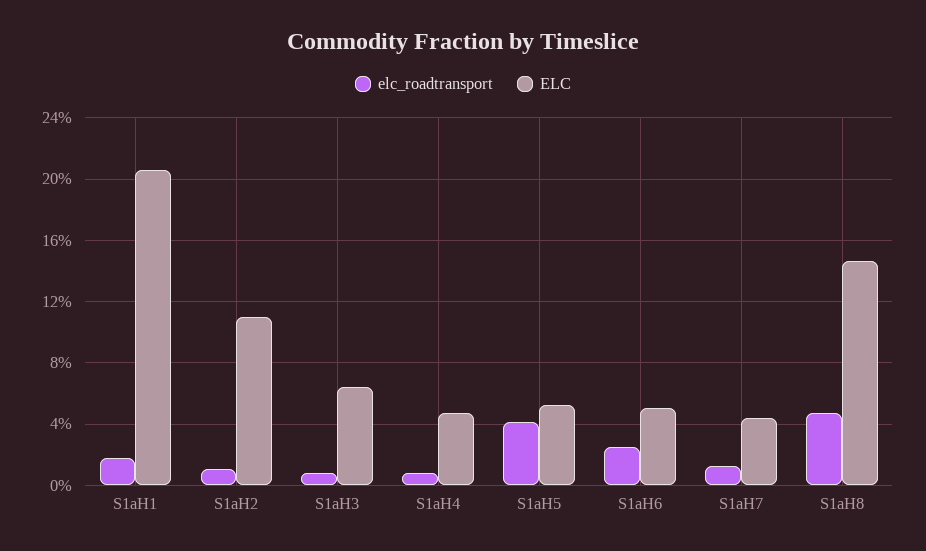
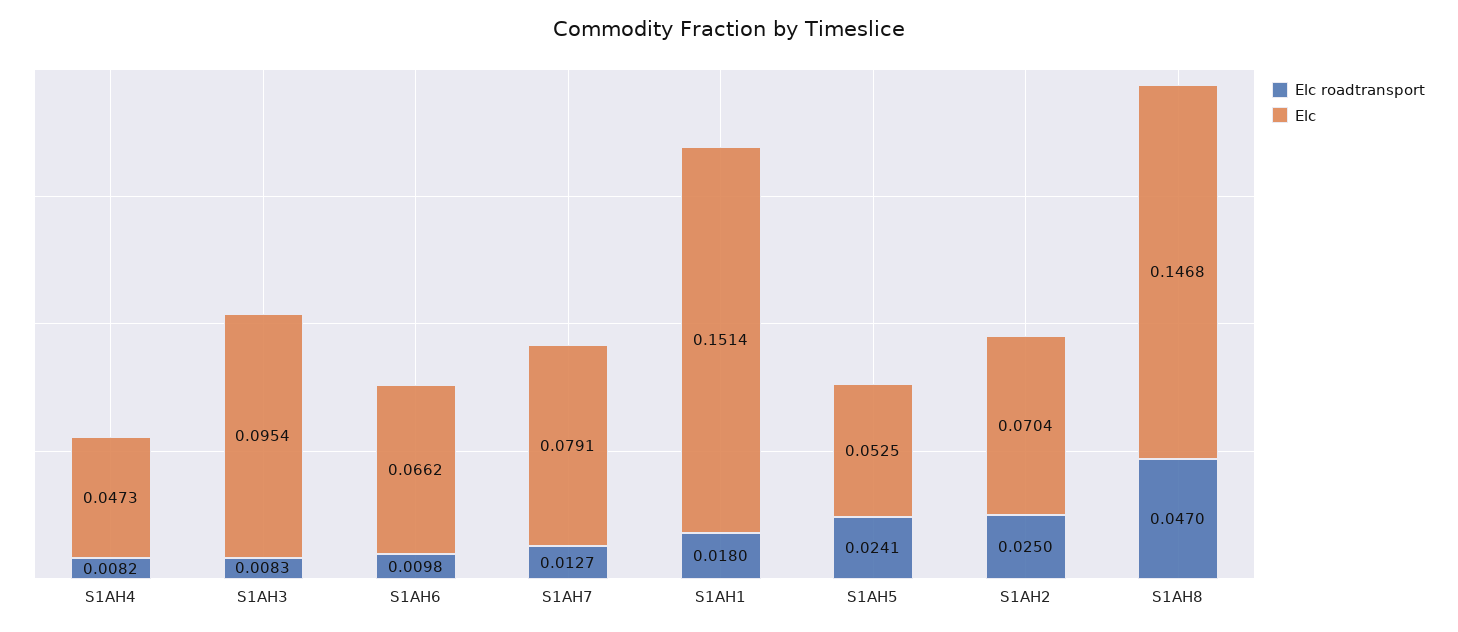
  {
    "elc_roadtransport": {
      "S1aH1": 0.018,
-     "S1aH2": 0.01,
+     "S1aH2": 0.025,
      "S1aH3": 0.0083,
      "S1aH4": 0.0082,
-     "S1aH5": 0.04,
+     "S1aH5": 0.0241,
-     "S1aH6": 0.025,
+     "S1aH6": 0.0098,
      "S1aH7": 0.0127,
      "S1aH8": 0.047
    },
    "ELC": {
-     "S1aH1": 0.205,
+     "S1aH1": 0.1514,
-     "S1aH2": 0.11,
+     "S1aH2": 0.0704,
-     "S1aH3": 0.065,
+     "S1aH3": 0.0954,
      "S1aH4": 0.0473,
      "S1aH5": 0.0525,
-     "S1aH6": 0.05,
+     "S1aH6": 0.0662,
-     "S1aH7": 0.045,
+     "S1aH7": 0.0791,
      "S1aH8": 0.1468
    }
  }

